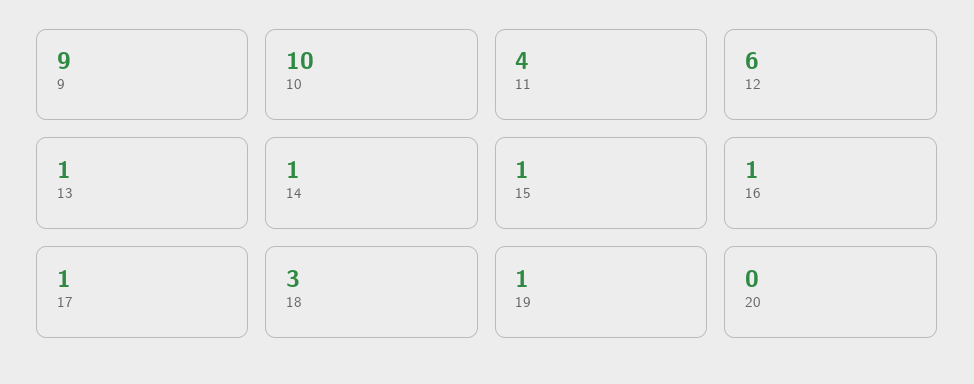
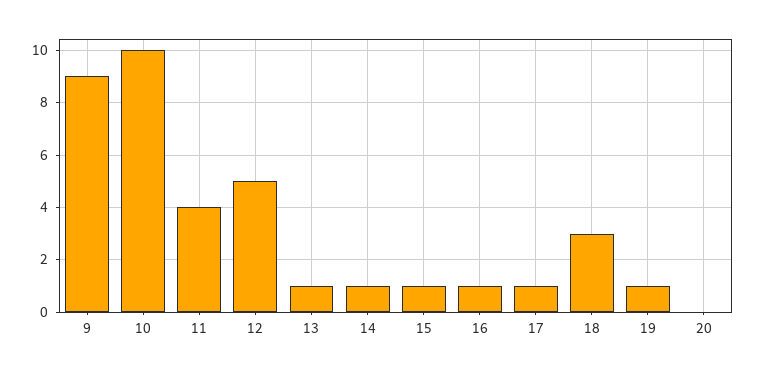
  {
    "9": 9,
    "10": 10,
    "11": 4,
-   "12": 6,
+   "12": 5,
    "13": 1,
    "14": 1,
    "15": 1,
    "16": 1,
    "17": 1,
    "18": 3,
    "19": 1,
    "20": 0
  }

